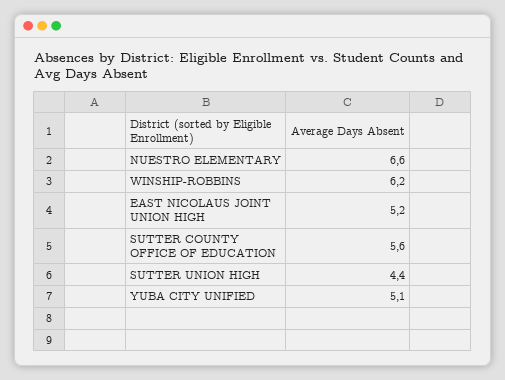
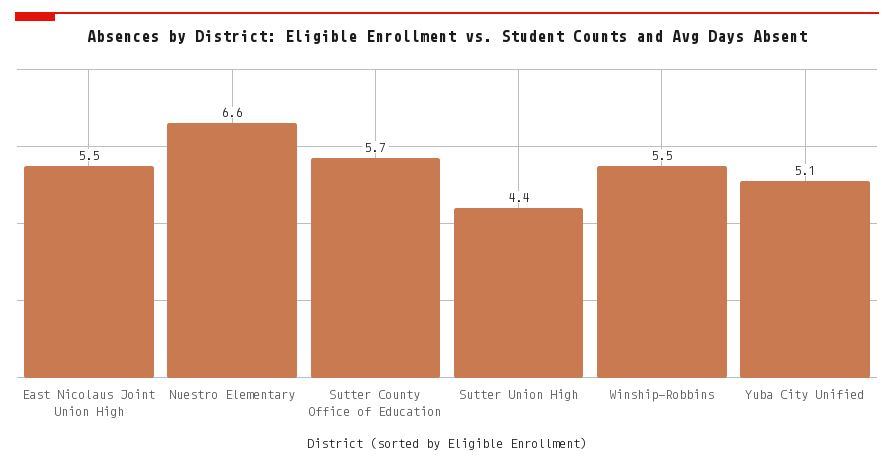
  {
    "NUESTRO ELEMENTARY": 6.6,
-   "WINSHIP-ROBBINS": 6.2,
+   "WINSHIP-ROBBINS": 5.5,
-   "EAST NICOLAUS JOINT UNION HIGH": 5.2,
+   "EAST NICOLAUS JOINT UNION HIGH": 5.5,
-   "SUTTER COUNTY OFFICE OF EDUCATION": 5.6,
+   "SUTTER COUNTY OFFICE OF EDUCATION": 5.7,
    "SUTTER UNION HIGH": 4.4,
    "YUBA CITY UNIFIED": 5.1
  }

